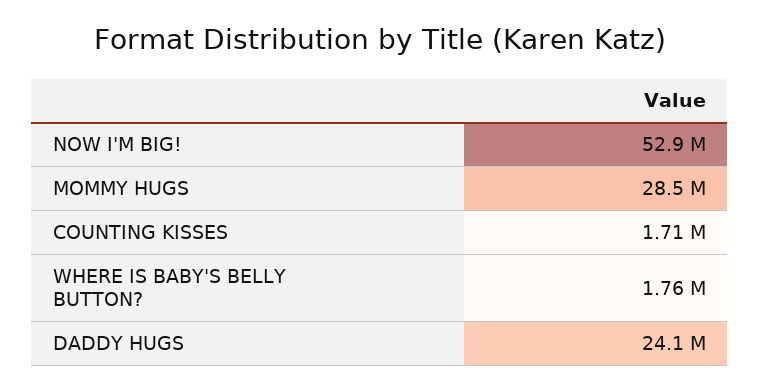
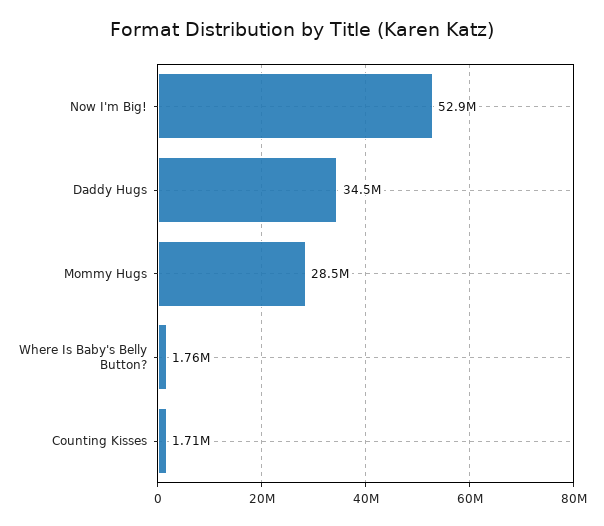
  {
    "NOW I'M BIG!": 52900000,
    "MOMMY HUGS": 28500000,
    "COUNTING KISSES": 1710000,
    "WHERE IS BABY'S BELLY BUTTON?": 1760000,
-   "DADDY HUGS": 24100000
+   "DADDY HUGS": 34500000
  }

